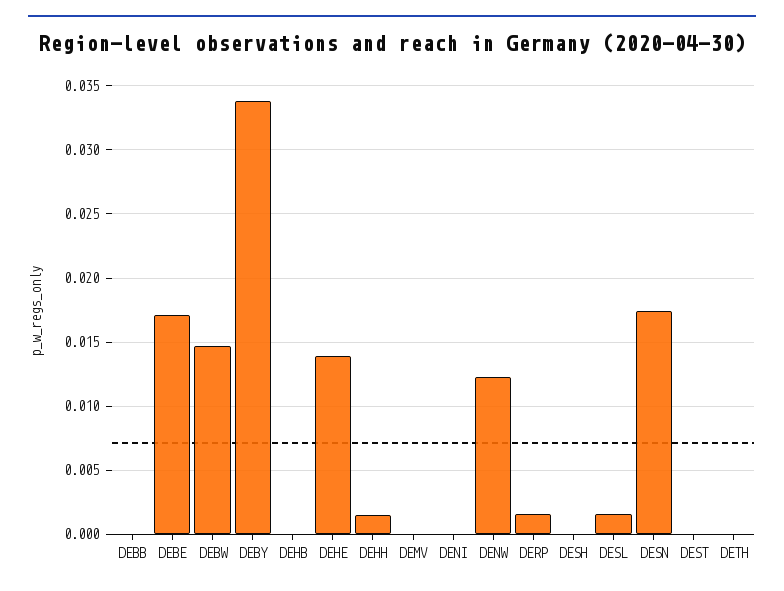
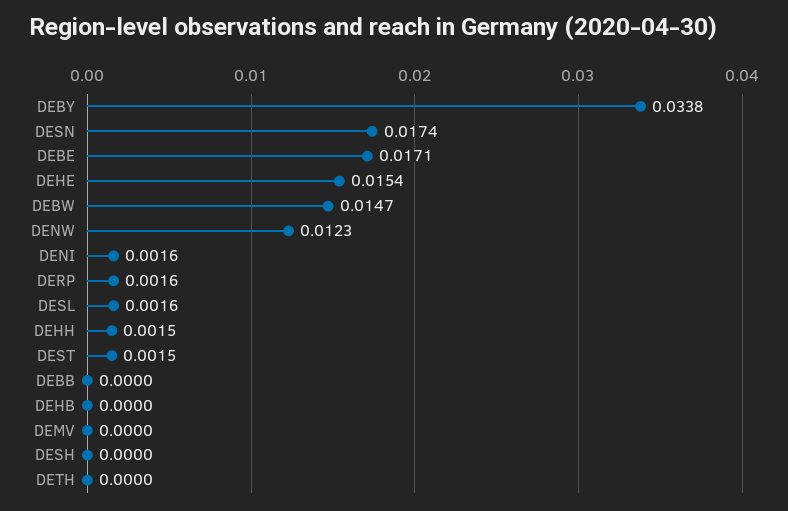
  {
    "DEBB": 0,
    "DEBE": 0.0171,
    "DEBW": 0.0147,
    "DEBY": 0.0338,
    "DEHB": 0,
-   "DEHE": 0.014,
+   "DEHE": 0.0154,
    "DEHH": 0.0015,
    "DEMV": 0,
-   "DENI": 0,
+   "DENI": 0.0016,
    "DENW": 0.0123,
    "DERP": 0.0016,
    "DESH": 0,
    "DESL": 0.0016,
    "DESN": 0.0174,
-   "DEST": 0,
+   "DEST": 0.0015,
    "DETH": 0
  }

